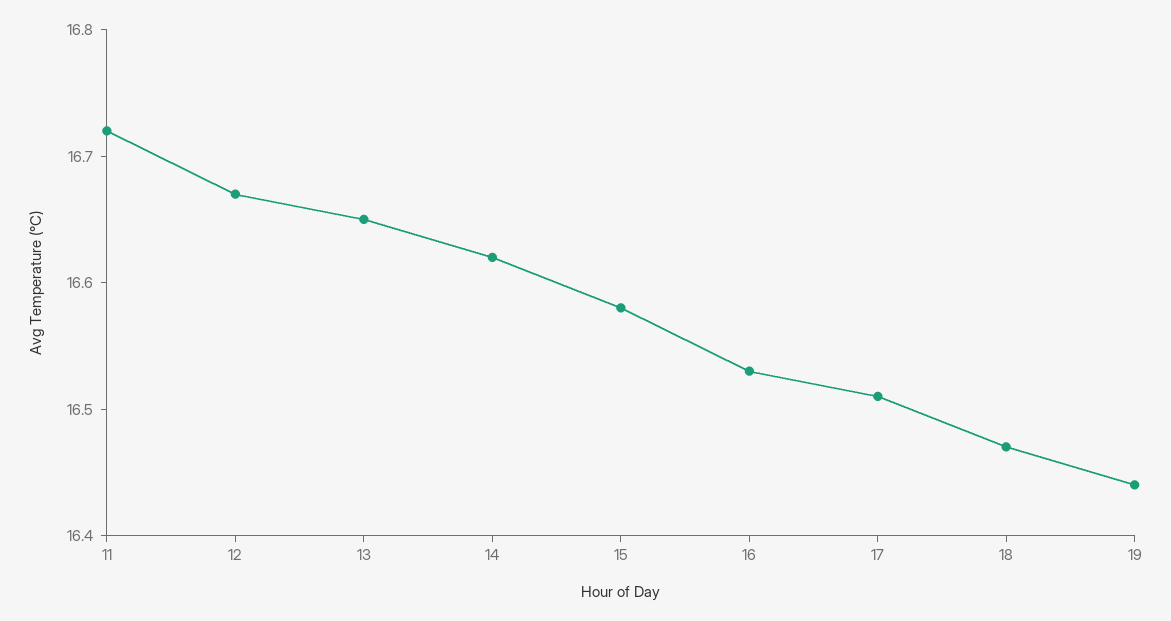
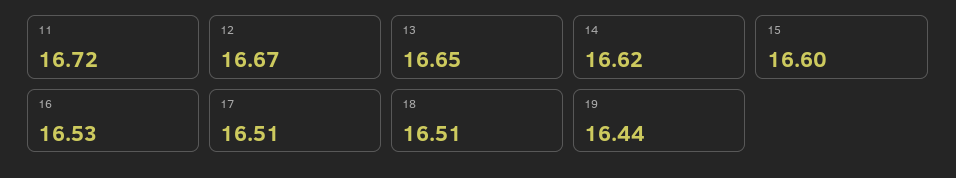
  {
    "11": 16.72,
    "12": 16.67,
    "13": 16.65,
    "14": 16.62,
-   "15": 16.58,
+   "15": 16.6,
    "16": 16.53,
    "17": 16.51,
-   "18": 16.47,
+   "18": 16.51,
    "19": 16.44
  }

